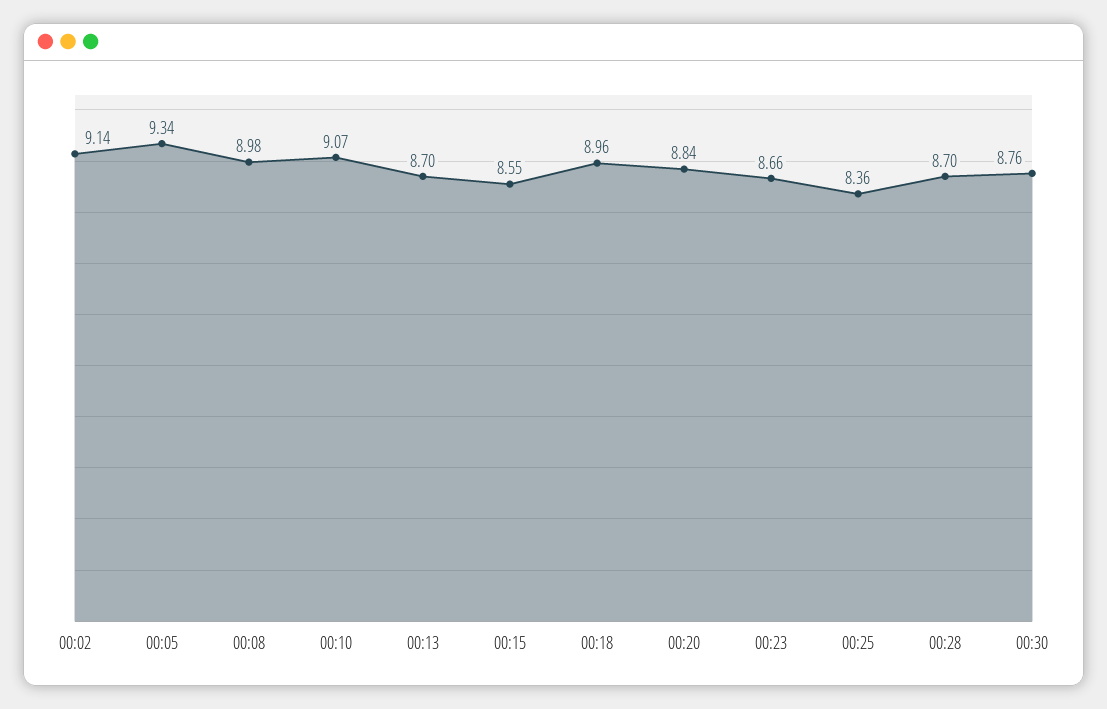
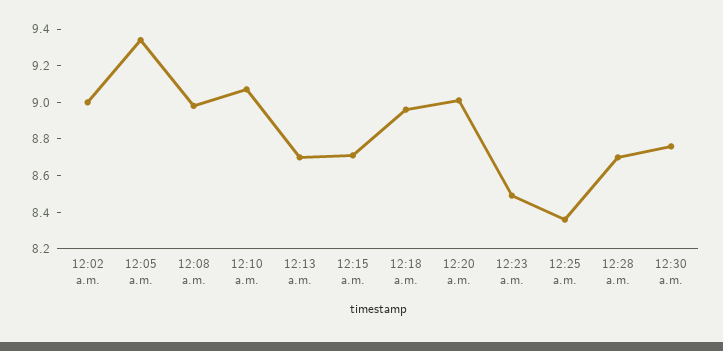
  {
-   "00:02": 9.14,
+   "00:02": 9,
    "00:05": 9.34,
    "00:08": 8.98,
    "00:10": 9.07,
    "00:13": 8.7,
-   "00:15": 8.55,
+   "00:15": 8.7,
    "00:18": 8.96,
-   "00:20": 8.84,
+   "00:20": 9,
-   "00:23": 8.66,
+   "00:23": 8.5,
    "00:25": 8.36,
    "00:28": 8.7,
    "00:30": 8.76
  }

